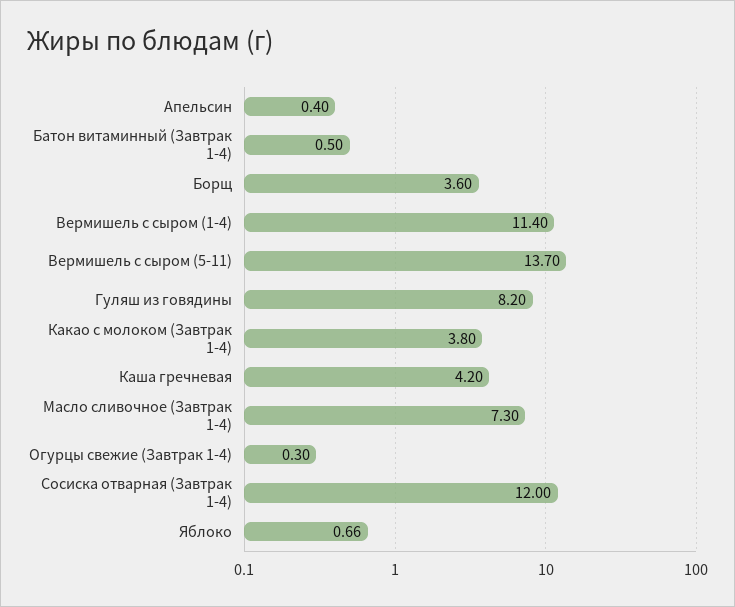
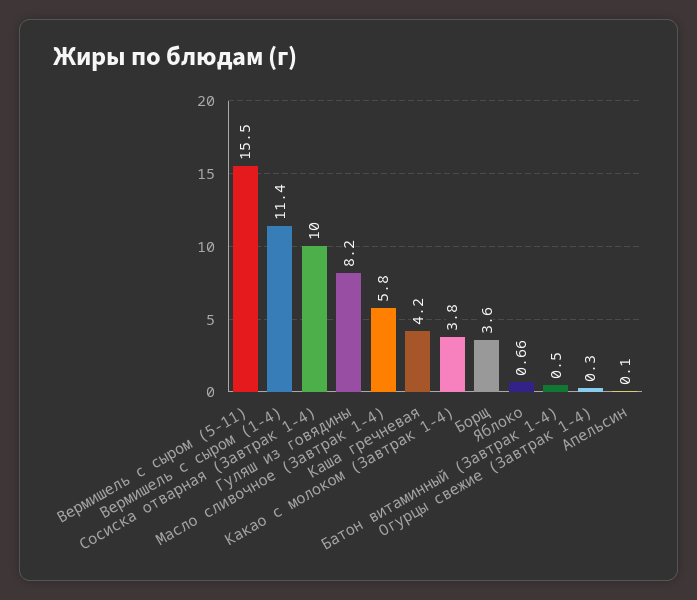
  {
-   "Апельсин": 0.4,
+   "Апельсин": 0.1,
    "Батон витаминный (Завтрак 1-4)": 0.5,
    "Борщ": 3.6,
    "Вермишель с сыром (1-4)": 11.4,
-   "Вермишель с сыром (5-11)": 13.7,
+   "Вермишель с сыром (5-11)": 15.5,
    "Гуляш из говядины": 8.2,
    "Какао с молоком (Завтрак 1-4)": 3.8,
    "Каша гречневая": 4.2,
-   "Масло сливочное (Завтрак 1-4)": 7.3,
+   "Масло сливочное (Завтрак 1-4)": 5.8,
    "Огурцы свежие (Завтрак 1-4)": 0.3,
-   "Сосиска отварная (Завтрак 1-4)": 12,
+   "Сосиска отварная (Завтрак 1-4)": 10,
    "Яблоко": 0.66
  }

